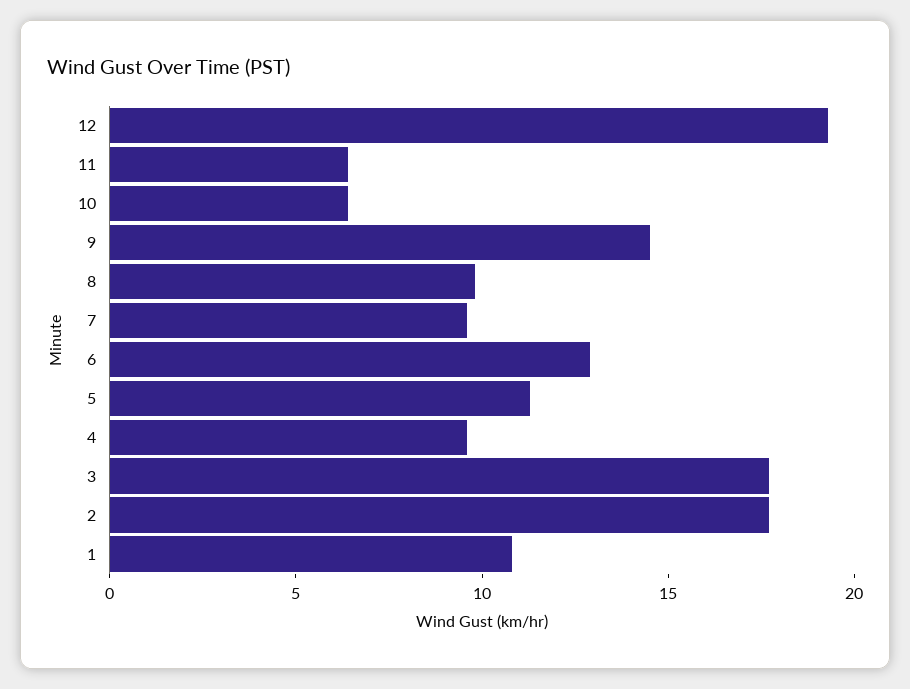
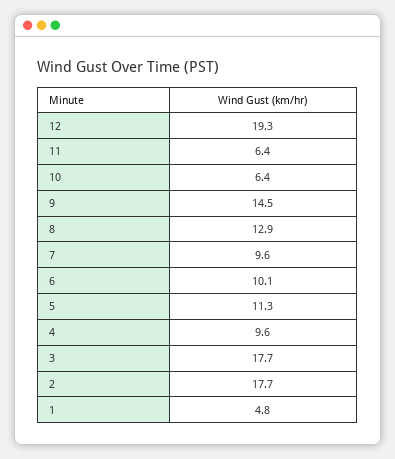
  {
    "12": 19.3,
    "11": 6.4,
    "10": 6.4,
    "9": 14.5,
-   "8": 10,
+   "8": 12.9,
    "7": 9.6,
-   "6": 13,
+   "6": 10.1,
    "5": 11.3,
    "4": 9.6,
    "3": 17.7,
    "2": 17.7,
-   "1": 11
+   "1": 4.8
  }

